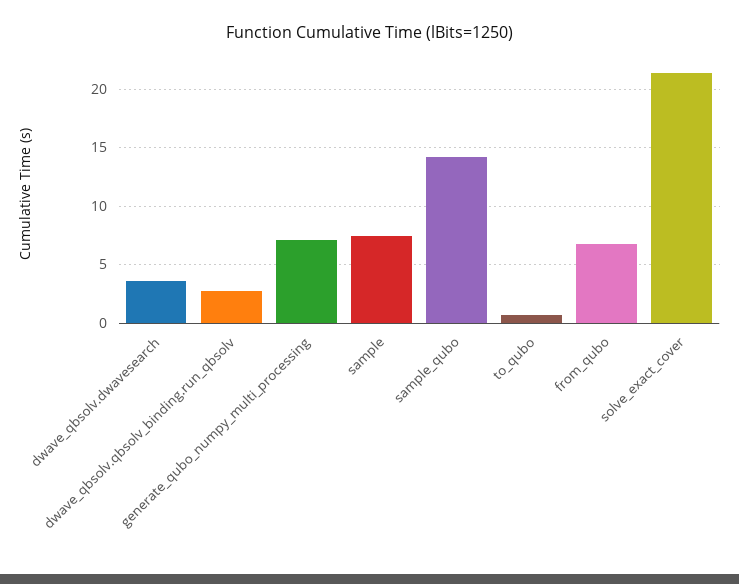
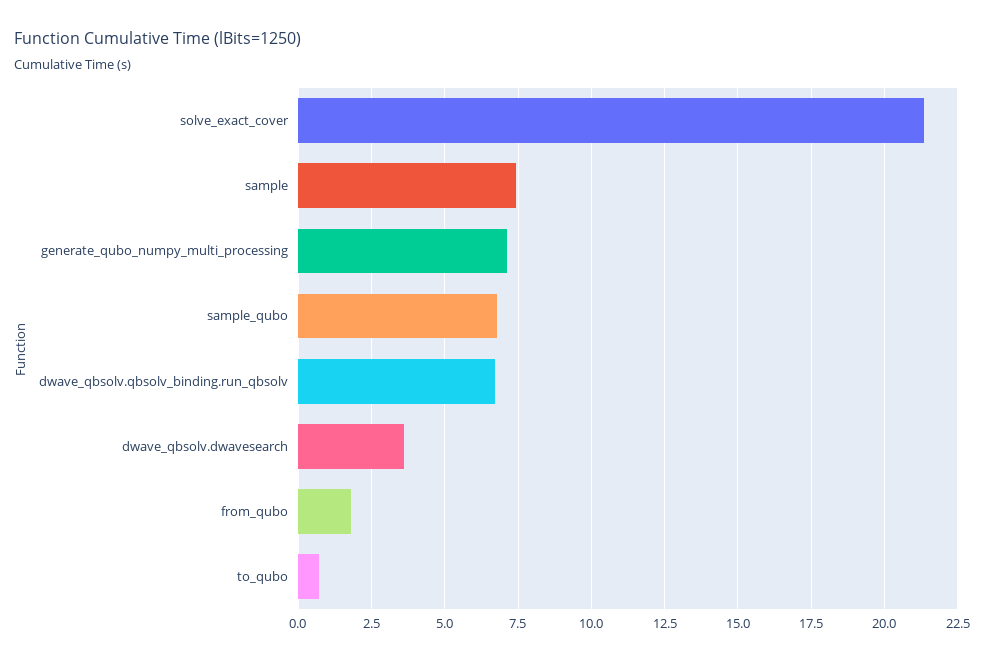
  {
    "dwave_qbsolv.dwavesearch": 3.5,
-   "dwave_qbsolv.qbsolv_binding.run_qbsolv": 3,
+   "dwave_qbsolv.qbsolv_binding.run_qbsolv": 6.75,
    "generate_qubo_numpy_multi_processing": 7.25,
    "sample": 7.5,
-   "sample_qubo": 14,
+   "sample_qubo": 6.75,
    "to_qubo": 0.75,
-   "from_qubo": 7,
+   "from_qubo": 1.75,
    "solve_exact_cover": 21.25
  }

